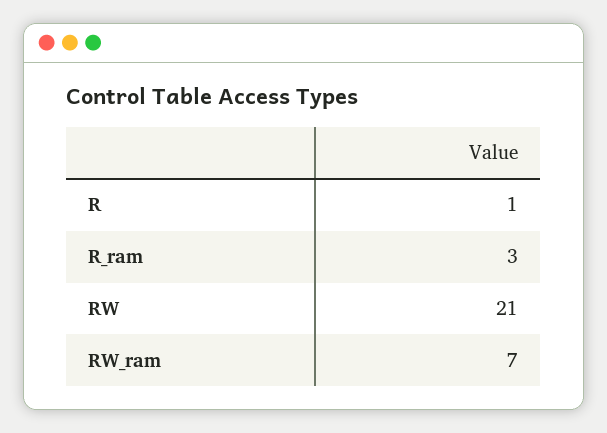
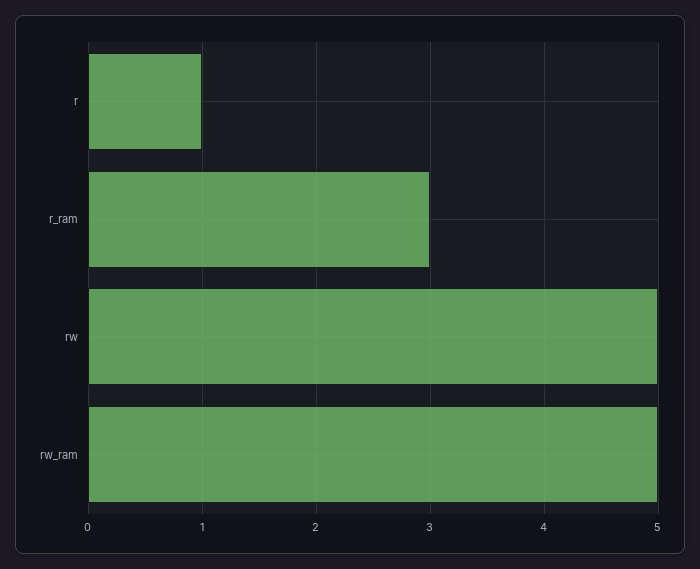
  {
    "R": 1,
    "R_ram": 3,
-   "RW": 21,
+   "RW": 5,
-   "RW_ram": 7
+   "RW_ram": 5
  }

